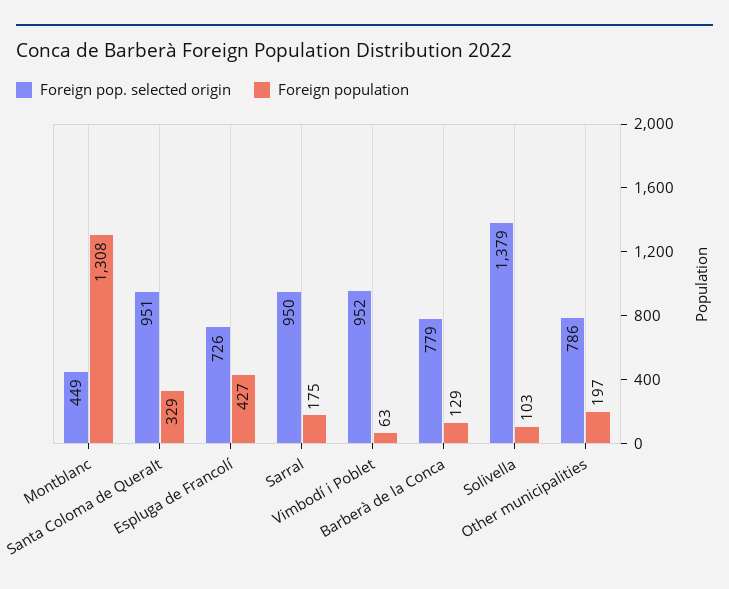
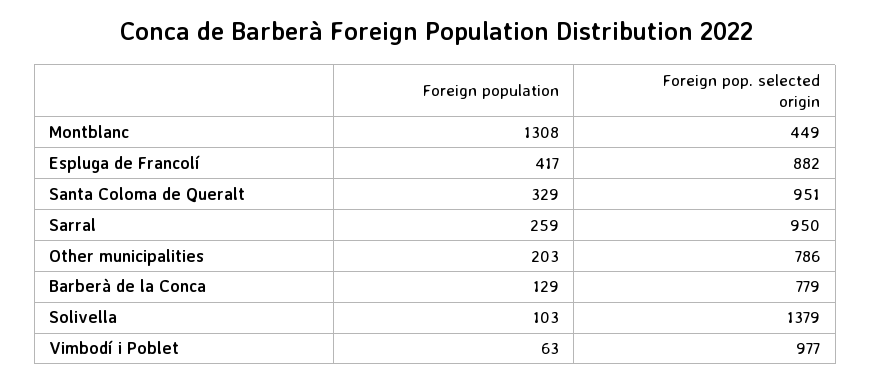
  {
    "Foreign pop. selected origin": {
      "Montblanc": 449,
      "Santa Coloma de Queralt": 951,
-     "Espluga de Francolí": 726,
+     "Espluga de Francolí": 882,
      "Sarral": 950,
-     "Vimbodí i Poblet": 952,
+     "Vimbodí i Poblet": 977,
      "Barberà de la Conca": 779,
      "Solivella": 1379,
      "Other municipalities": 786
    },
    "Foreign population": {
      "Montblanc": 1308,
      "Santa Coloma de Queralt": 329,
-     "Espluga de Francolí": 427,
+     "Espluga de Francolí": 417,
-     "Sarral": 175,
+     "Sarral": 259,
      "Vimbodí i Poblet": 63,
      "Barberà de la Conca": 129,
      "Solivella": 103,
-     "Other municipalities": 197
+     "Other municipalities": 203
    }
  }

